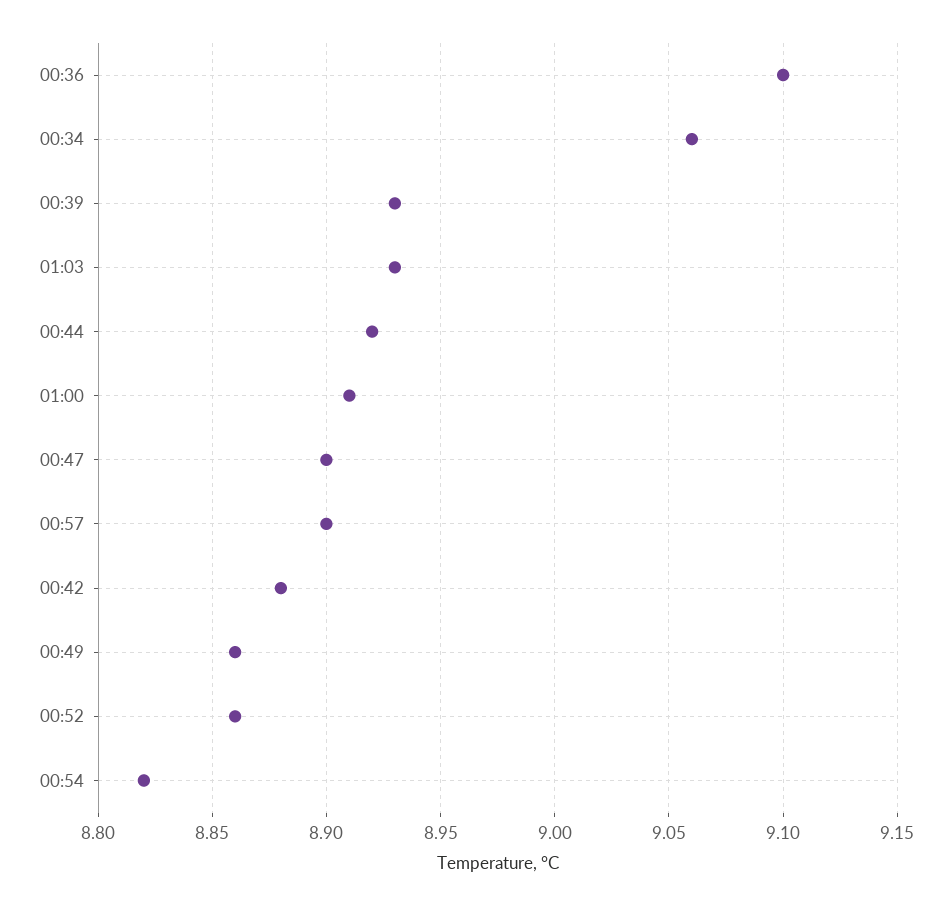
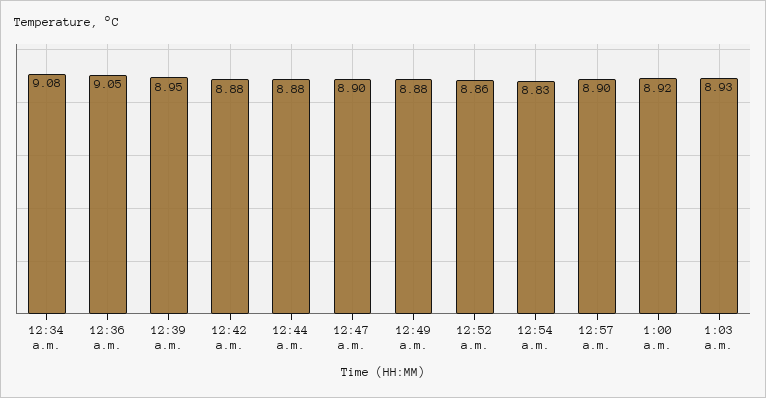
  {
-   "00:36": 9.1,
+   "00:36": 9.05,
-   "00:34": 9.06,
+   "00:34": 9.08,
-   "00:39": 8.93,
+   "00:39": 8.95,
    "01:03": 8.93,
-   "00:44": 8.92,
+   "00:44": 8.88,
-   "01:00": 8.91,
+   "01:00": 8.92,
    "00:47": 8.9,
    "00:57": 8.9,
    "00:42": 8.88,
-   "00:49": 8.86,
+   "00:49": 8.88,
    "00:52": 8.86,
-   "00:54": 8.82
+   "00:54": 8.83
  }

